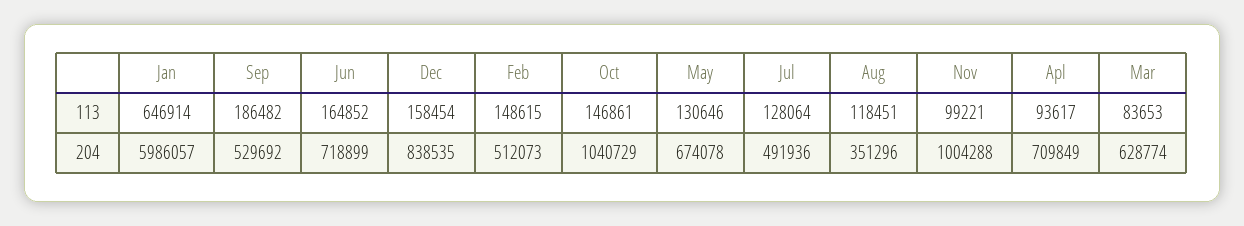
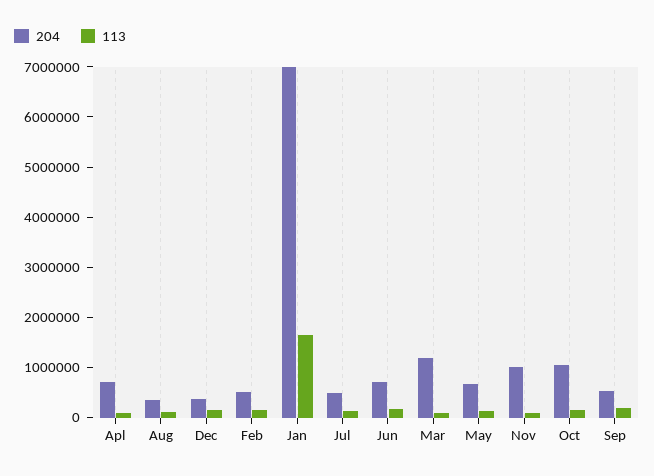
  {
    "113": {
-     "Jan": 646914,
+     "Jan": 1600000,
      "Sep": 186482,
      "Jun": 164852,
      "Dec": 158454,
      "Feb": 148615,
      "Oct": 146861,
      "May": 130646,
      "Jul": 128064,
      "Aug": 118451,
      "Nov": 99221,
      "Apl": 93617,
      "Mar": 83653
    },
    "204": {
-     "Jan": 5986057,
+     "Jan": 7000000,
      "Sep": 529692,
      "Jun": 718899,
-     "Dec": 838535,
+     "Dec": 400000,
      "Feb": 512073,
      "Oct": 1040729,
      "May": 674078,
      "Jul": 491936,
      "Aug": 351296,
      "Nov": 1004288,
      "Apl": 709849,
-     "Mar": 628774
+     "Mar": 1200000
    }
  }

